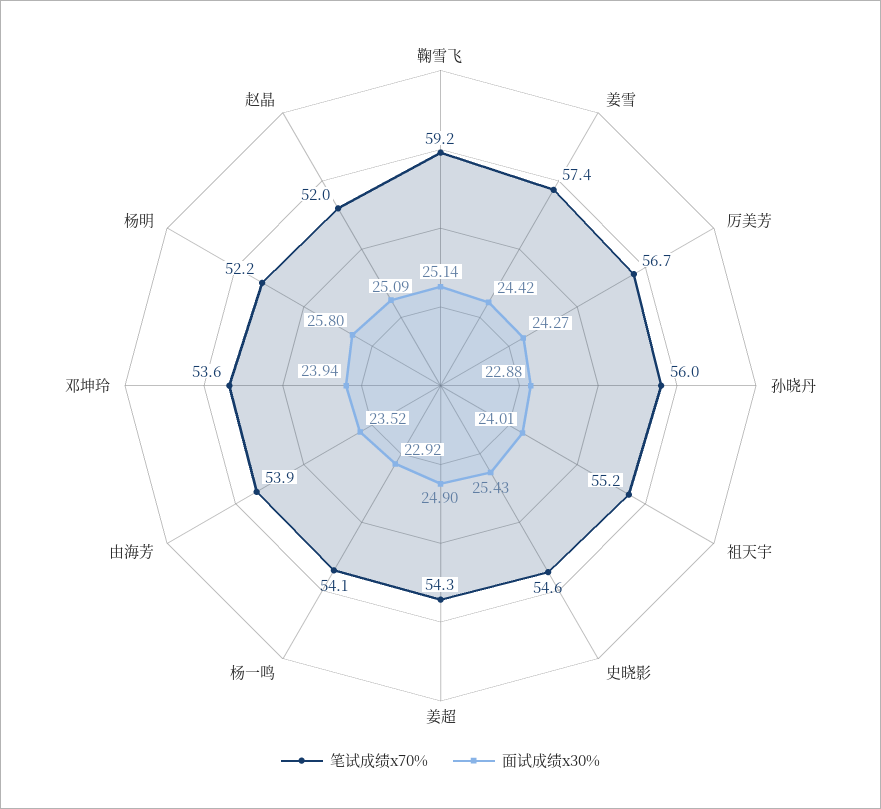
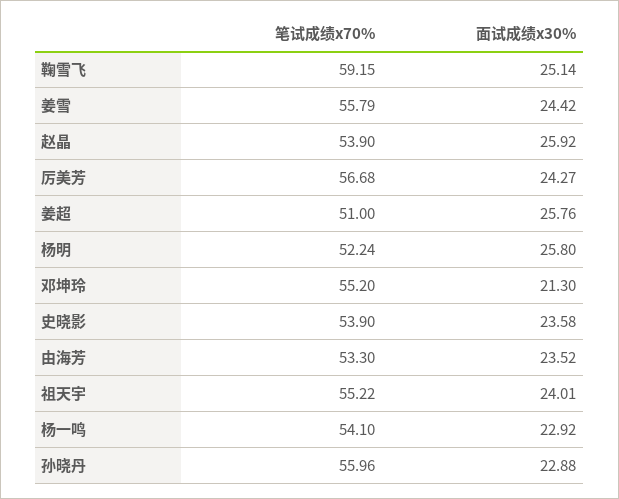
  {
    "笔试成绩x70%": {
      "鞠雪飞": 59.15,
-     "姜雪": 57.4,
+     "姜雪": 55.79,
      "厉美芳": 56.68,
      "孙晓丹": 55.96,
      "祖天宇": 55.22,
-     "史晓影": 54.6,
+     "史晓影": 53.9,
-     "姜超": 54.3,
+     "姜超": 51,
      "杨一鸣": 54.1,
-     "由海芳": 53.9,
+     "由海芳": 53.3,
-     "邓坤玲": 53.6,
+     "邓坤玲": 55.2,
      "杨明": 52.24,
-     "赵晶": 52
+     "赵晶": 53.9
    },
    "面试成绩x30%": {
      "鞠雪飞": 25.14,
      "姜雪": 24.42,
      "厉美芳": 24.27,
      "孙晓丹": 22.88,
      "祖天宇": 24.01,
-     "史晓影": 25.43,
+     "史晓影": 23.58,
-     "姜超": 24.9,
+     "姜超": 25.76,
      "杨一鸣": 22.92,
      "由海芳": 23.52,
-     "邓坤玲": 23.94,
+     "邓坤玲": 21.3,
      "杨明": 25.8,
-     "赵晶": 25.09
+     "赵晶": 25.92
    }
  }

